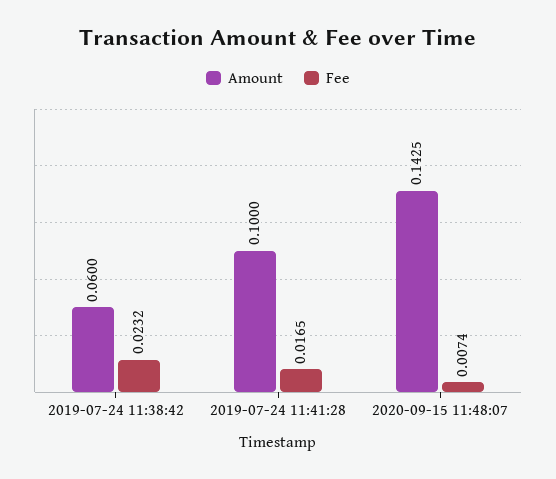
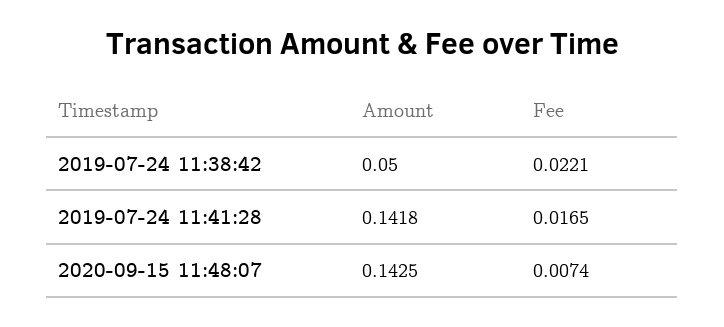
  {
    "Amount": {
-     "2019-07-24 11:38:42": 0.06,
+     "2019-07-24 11:38:42": 0.05,
-     "2019-07-24 11:41:28": 0.1,
+     "2019-07-24 11:41:28": 0.1418,
      "2020-09-15 11:48:07": 0.1425
    },
    "Fee": {
-     "2019-07-24 11:38:42": 0.0232,
+     "2019-07-24 11:38:42": 0.0221,
      "2019-07-24 11:41:28": 0.0165,
      "2020-09-15 11:48:07": 0.0074
    }
  }

